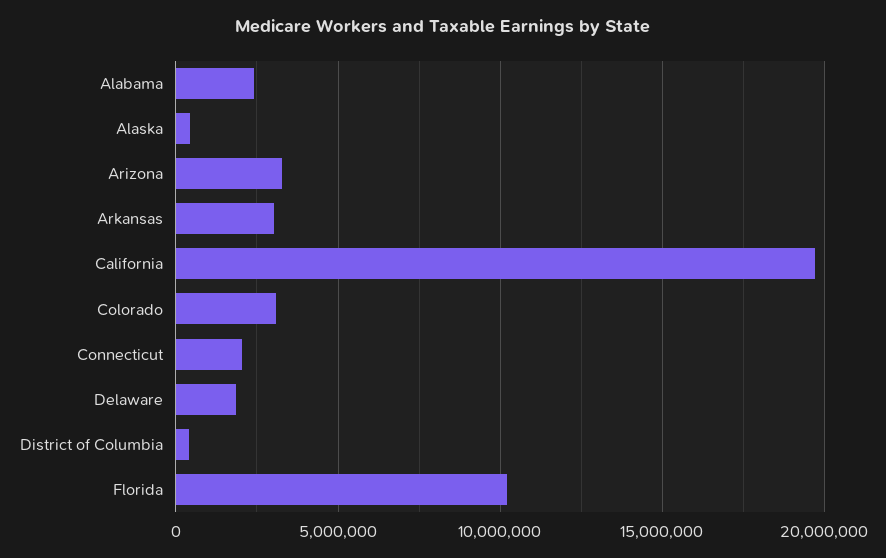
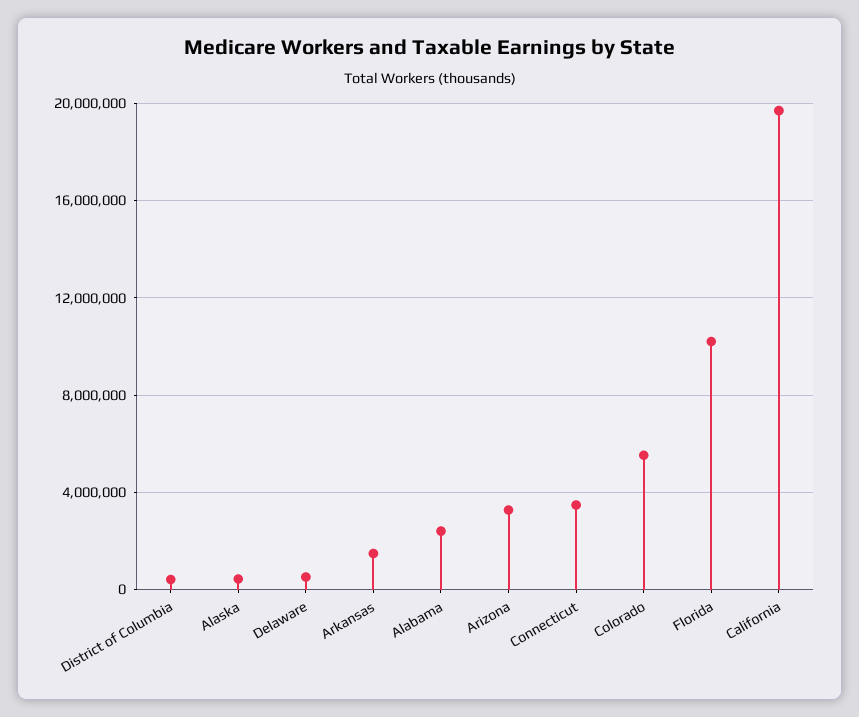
  {
    "Alabama": 2500000,
    "Alaska": 500000,
    "Arizona": 3500000,
-   "Arkansas": 3000000,
+   "Arkansas": 1500000,
    "California": 19500000,
-   "Colorado": 3000000,
+   "Colorado": 5500000,
-   "Connecticut": 2000000,
+   "Connecticut": 3500000,
-   "Delaware": 2000000,
+   "Delaware": 500000,
    "District of Columbia": 500000,
    "Florida": 10000000
  }

